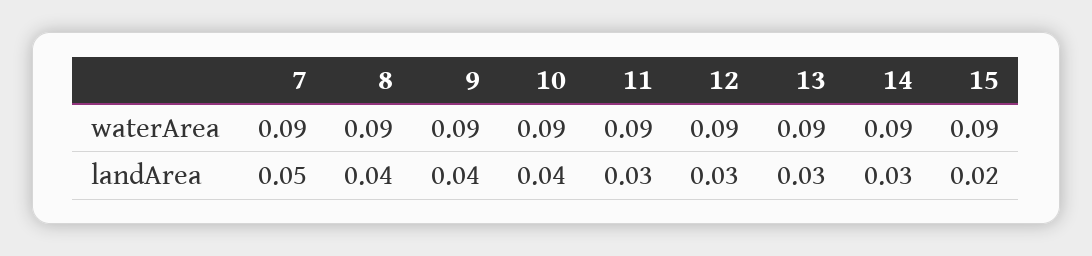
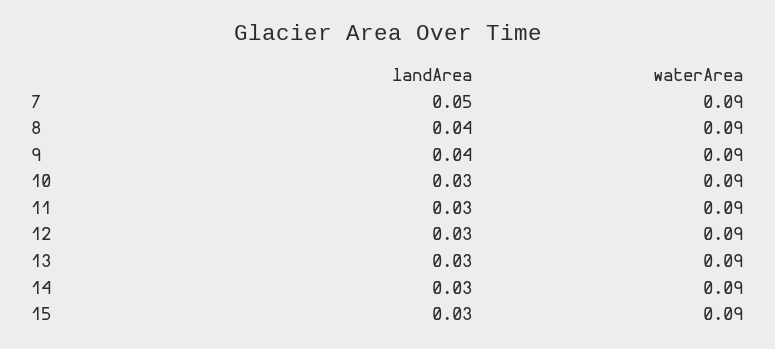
  {
    "7": {
      "waterArea": 0.09,
      "landArea": 0.05
    },
    "8": {
      "waterArea": 0.09,
      "landArea": 0.04
    },
    "9": {
      "waterArea": 0.09,
      "landArea": 0.04
    },
    "10": {
      "waterArea": 0.09,
-     "landArea": 0.04
+     "landArea": 0.03
    },
    "11": {
      "waterArea": 0.09,
      "landArea": 0.03
    },
    "12": {
      "waterArea": 0.09,
      "landArea": 0.03
    },
    "13": {
      "waterArea": 0.09,
      "landArea": 0.03
    },
    "14": {
      "waterArea": 0.09,
      "landArea": 0.03
    },
    "15": {
      "waterArea": 0.09,
-     "landArea": 0.02
+     "landArea": 0.03
    }
  }

